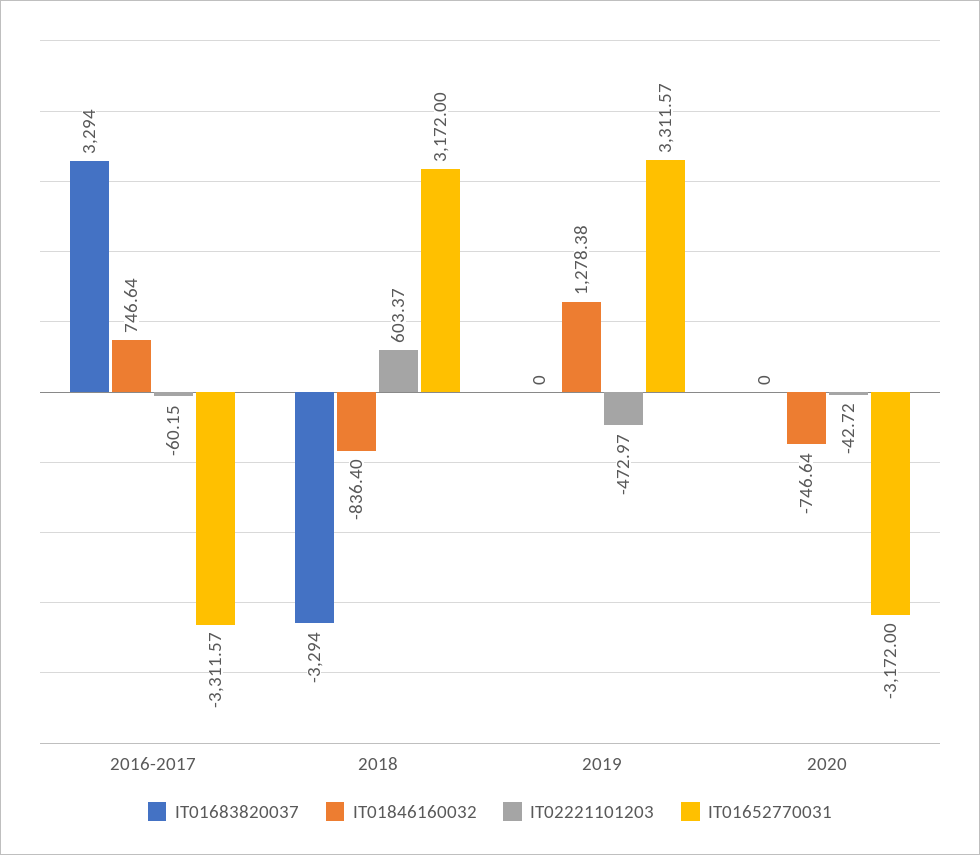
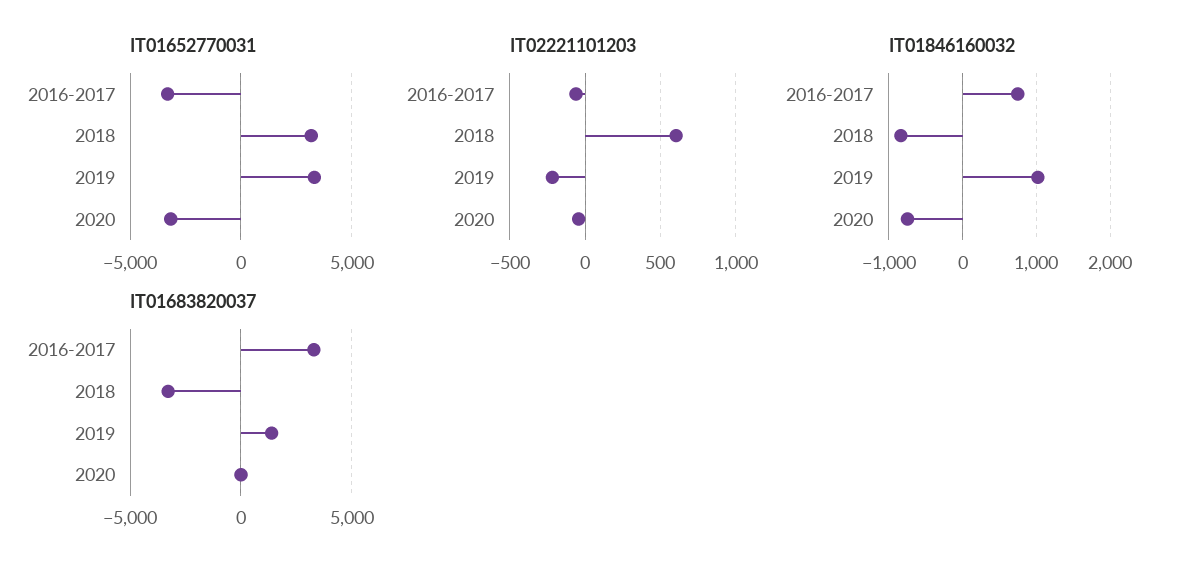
  {
    "IT01683820037": {
      "2016-2017": 3294,
      "2018": -3294,
-     "2019": 0,
+     "2019": 1500,
      "2020": 0
    },
    "IT01846160032": {
      "2016-2017": 746.64,
      "2018": -836.4,
-     "2019": 1278.38,
+     "2019": 1000,
      "2020": -746.64
    },
    "IT02221101203": {
      "2016-2017": -60.15,
      "2018": 603.37,
-     "2019": -472.97,
+     "2019": -200,
      "2020": -42.72
    },
    "IT01652770031": {
      "2016-2017": -3311.57,
      "2018": 3172,
      "2019": 3311.57,
      "2020": -3172
    }
  }

